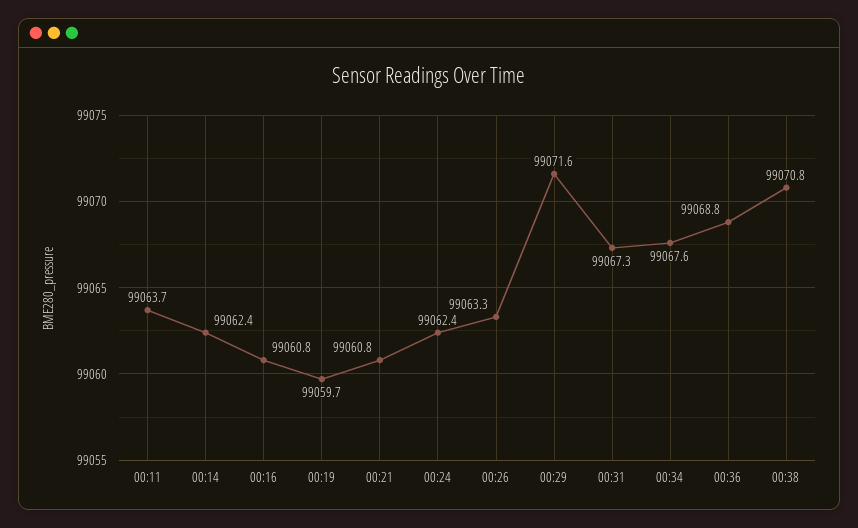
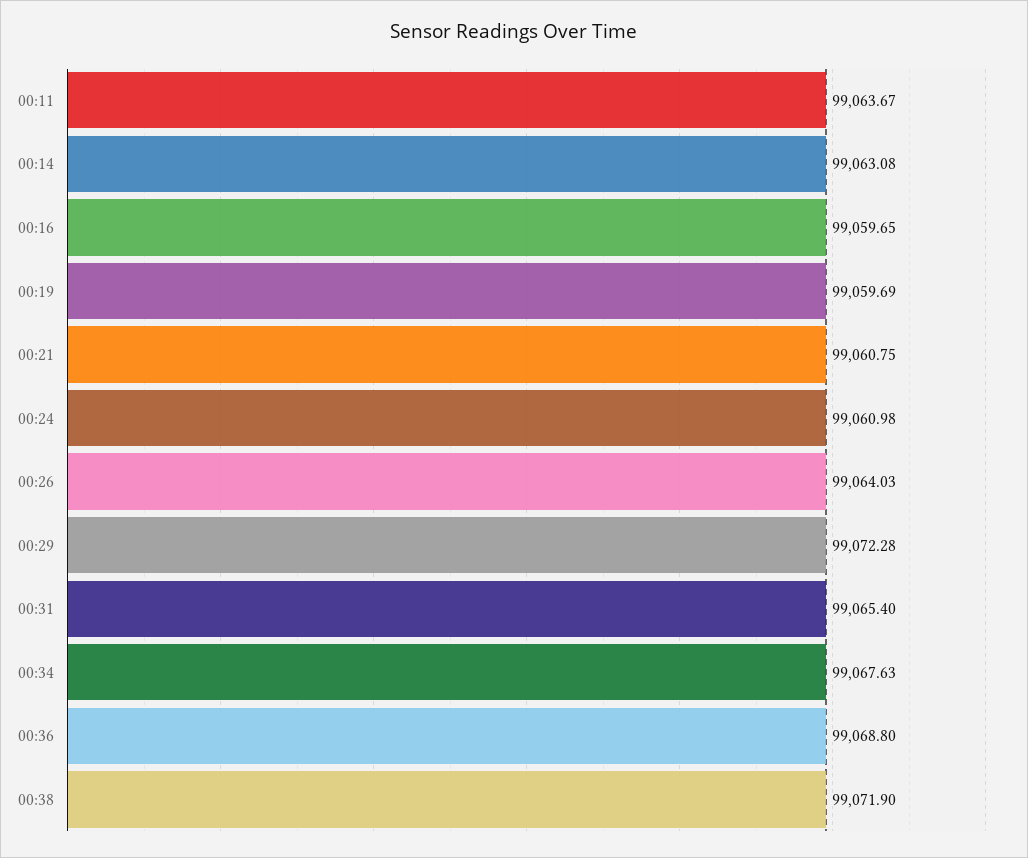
  {
    "00:11": 99063.67,
-   "00:14": 99062.4,
+   "00:14": 99063.08,
-   "00:16": 99060.8,
+   "00:16": 99059.65,
    "00:19": 99059.69,
    "00:21": 99060.75,
-   "00:24": 99062.4,
+   "00:24": 99060.98,
-   "00:26": 99063.3,
+   "00:26": 99064.03,
-   "00:29": 99071.6,
+   "00:29": 99072.28,
-   "00:31": 99067.3,
+   "00:31": 99065.4,
    "00:34": 99067.63,
    "00:36": 99068.8,
-   "00:38": 99070.8
+   "00:38": 99071.9
  }

